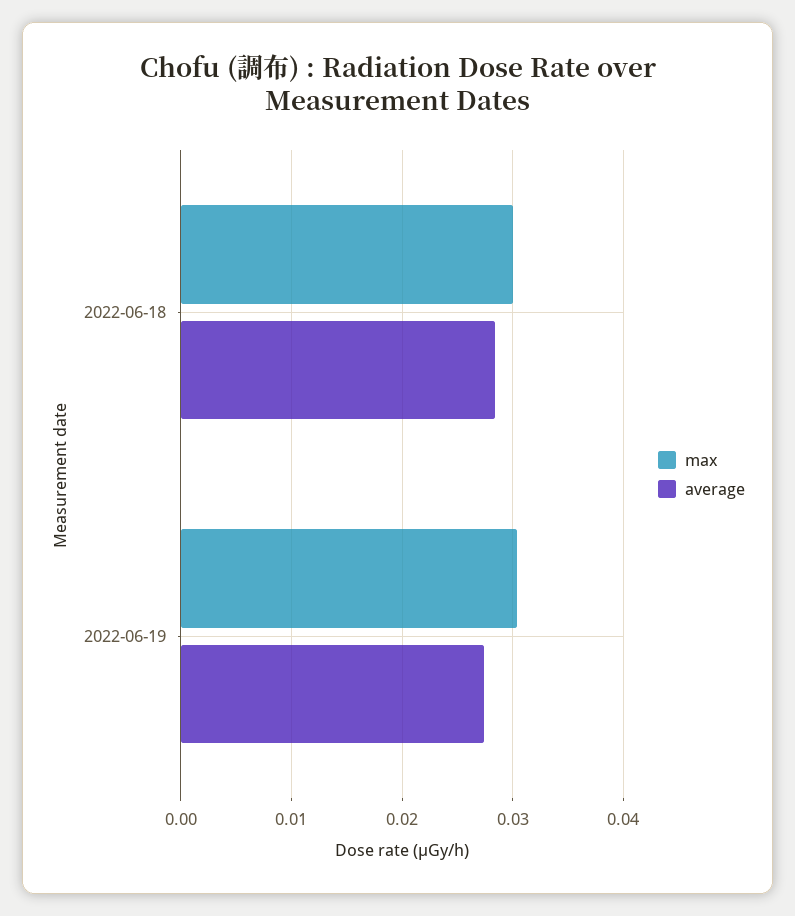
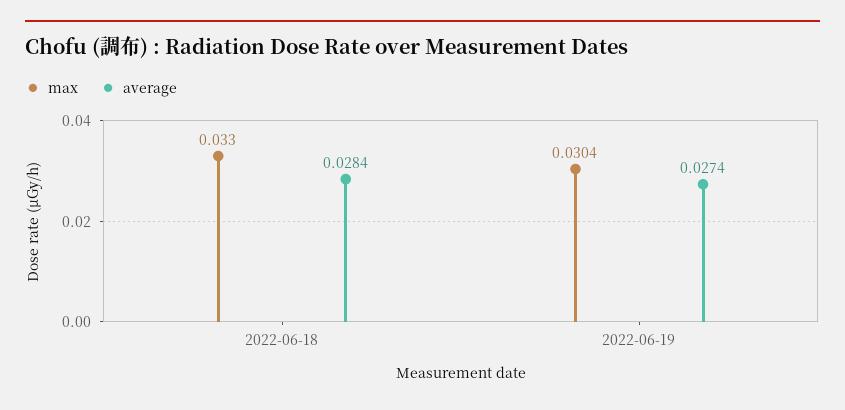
  {
    "max": {
-     "2022-06-18": 0.03,
+     "2022-06-18": 0.033,
      "2022-06-19": 0.0304
    },
    "average": {
      "2022-06-18": 0.0284,
      "2022-06-19": 0.0274
    }
  }

